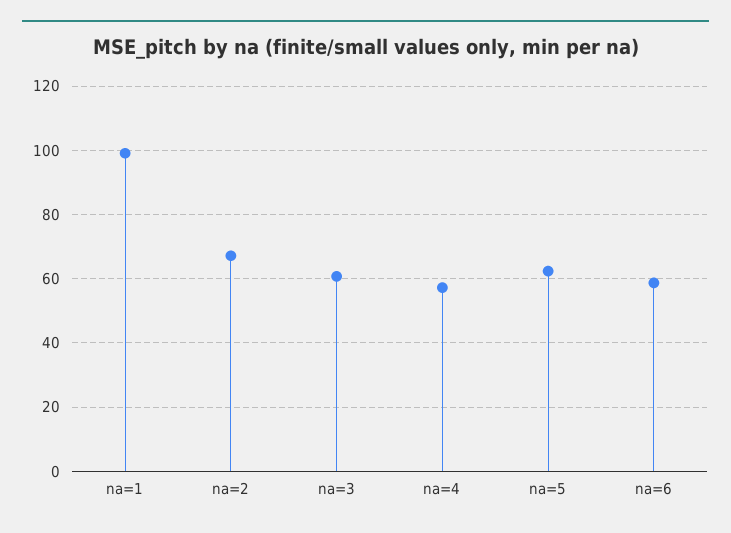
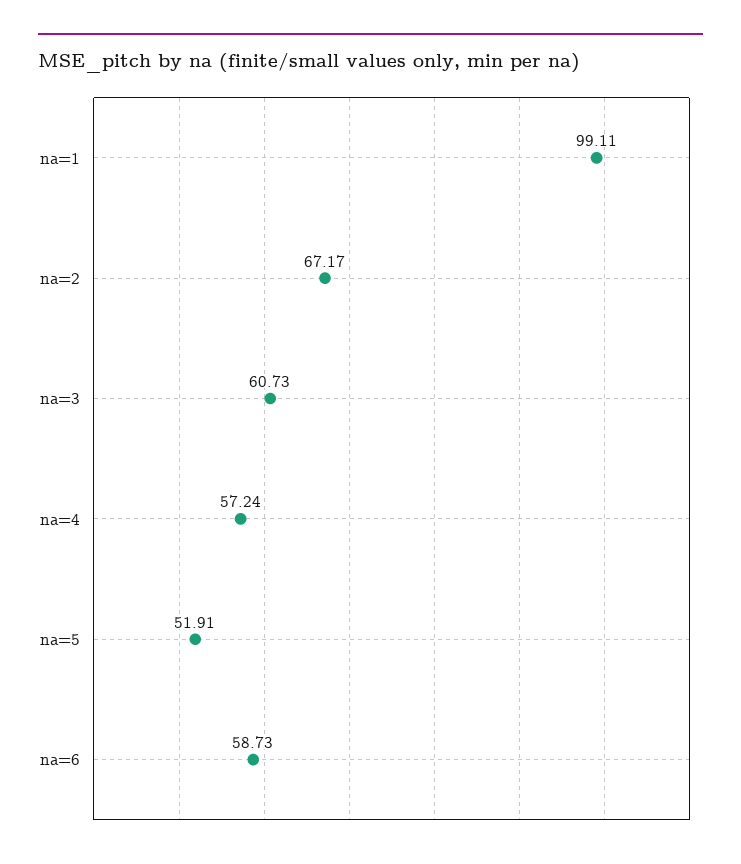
  {
    "na=1": 99.11,
    "na=2": 67.17,
    "na=3": 60.73,
    "na=4": 57.24,
-   "na=5": 62,
+   "na=5": 51.91,
    "na=6": 58.73
  }

